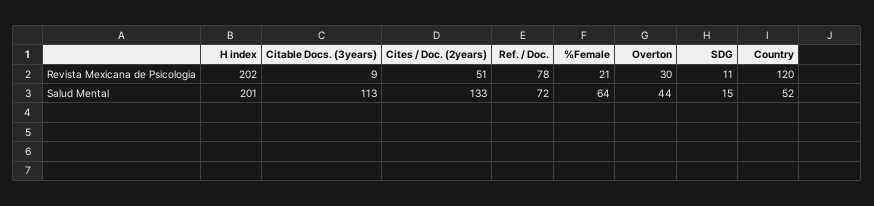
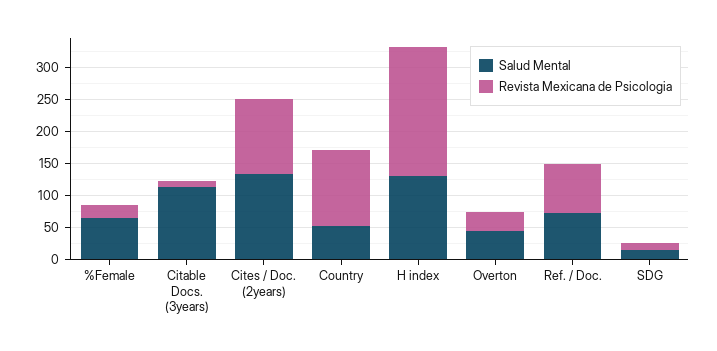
  {
    "Revista Mexicana de Psicologia": {
      "H index": 202,
      "Citable Docs. (3years)": 9,
-     "Cites / Doc. (2years)": 51,
+     "Cites / Doc. (2years)": 125,
      "Ref. / Doc.": 78,
      "%Female": 21,
      "Overton": 30,
      "SDG": 11,
      "Country": 120
    },
    "Salud Mental": {
-     "H index": 201,
+     "H index": 125,
      "Citable Docs. (3years)": 113,
      "Cites / Doc. (2years)": 133,
      "Ref. / Doc.": 72,
      "%Female": 64,
      "Overton": 44,
      "SDG": 15,
      "Country": 52
    }
  }

